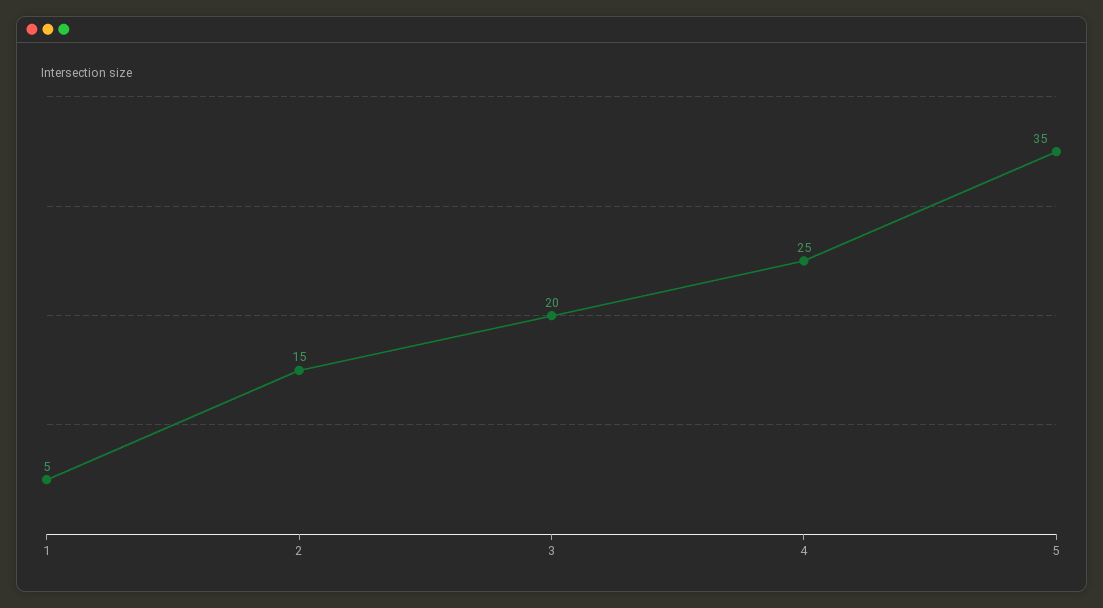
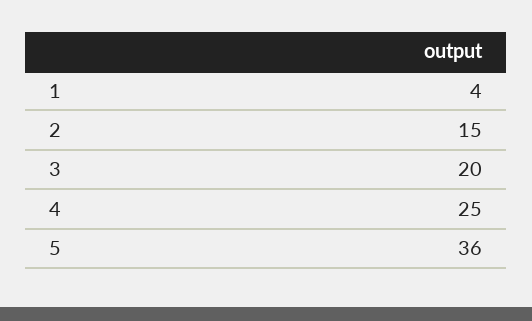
  {
-   "1": 5,
+   "1": 4,
    "2": 15,
    "3": 20,
    "4": 25,
-   "5": 35
+   "5": 36
  }

